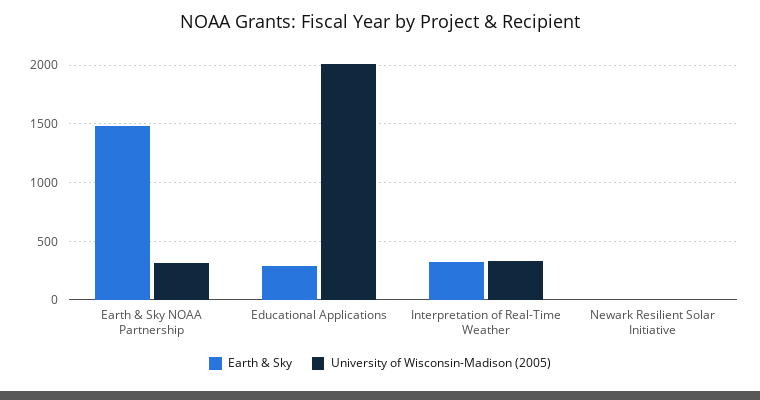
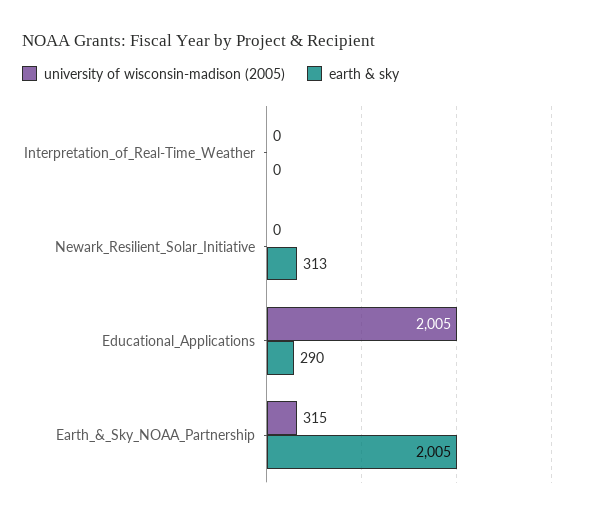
  {
    "Earth & Sky": {
-     "Earth & Sky NOAA Partnership": 1500,
+     "Earth & Sky NOAA Partnership": 2005,
      "Educational Applications": 290,
-     "Interpretation of Real-Time Weather": 300,
+     "Interpretation of Real-Time Weather": 0,
-     "Newark Resilient Solar Initiative": 0
+     "Newark Resilient Solar Initiative": 313
    },
    "University of Wisconsin-Madison (2005)": {
      "Earth & Sky NOAA Partnership": 315,
      "Educational Applications": 2005,
-     "Interpretation of Real-Time Weather": 300,
+     "Interpretation of Real-Time Weather": 0,
      "Newark Resilient Solar Initiative": 0
    }
  }

